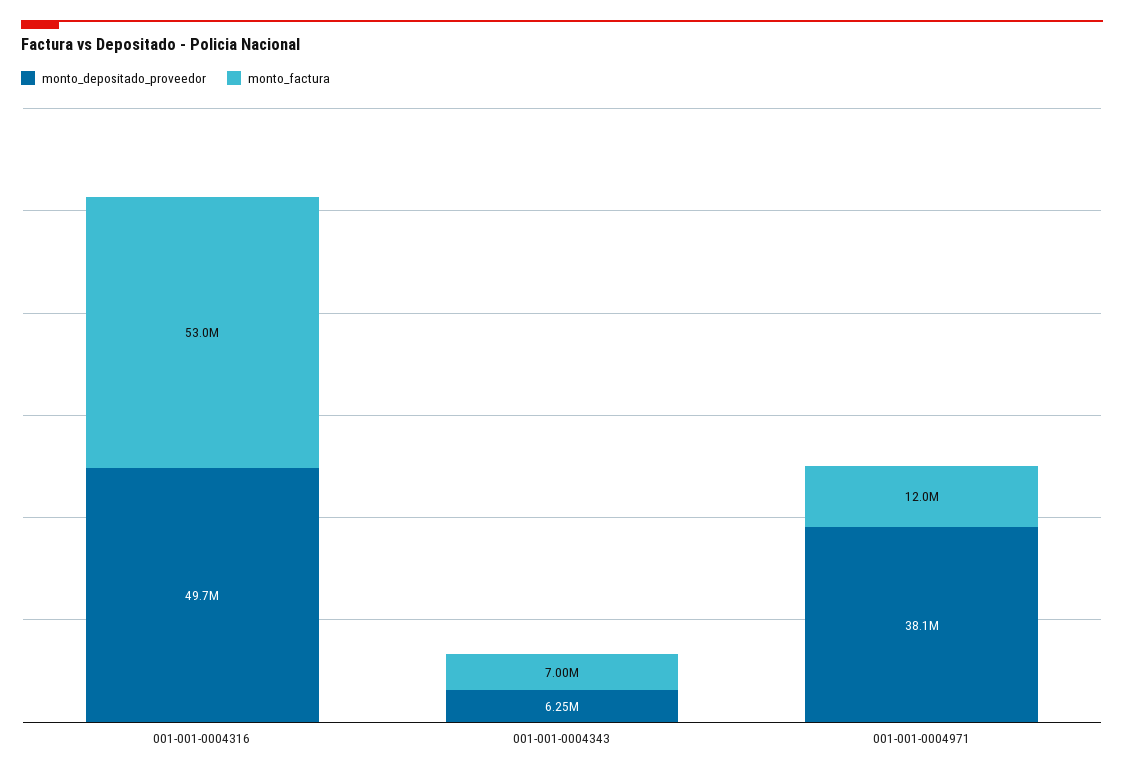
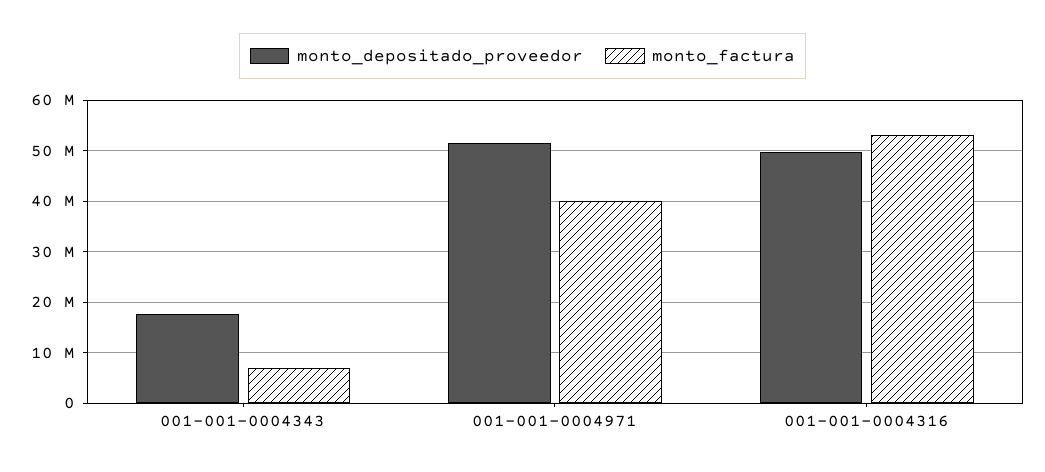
  {
    "monto_depositado_proveedor": {
      "001-001-0004316": 49700000,
-     "001-001-0004343": 6250000,
+     "001-001-0004343": 18000000,
-     "001-001-0004971": 38100000
+     "001-001-0004971": 52000000
    },
    "monto_factura": {
      "001-001-0004316": 53000000,
      "001-001-0004343": 7000000,
-     "001-001-0004971": 12000000
+     "001-001-0004971": 40000000
    }
  }

